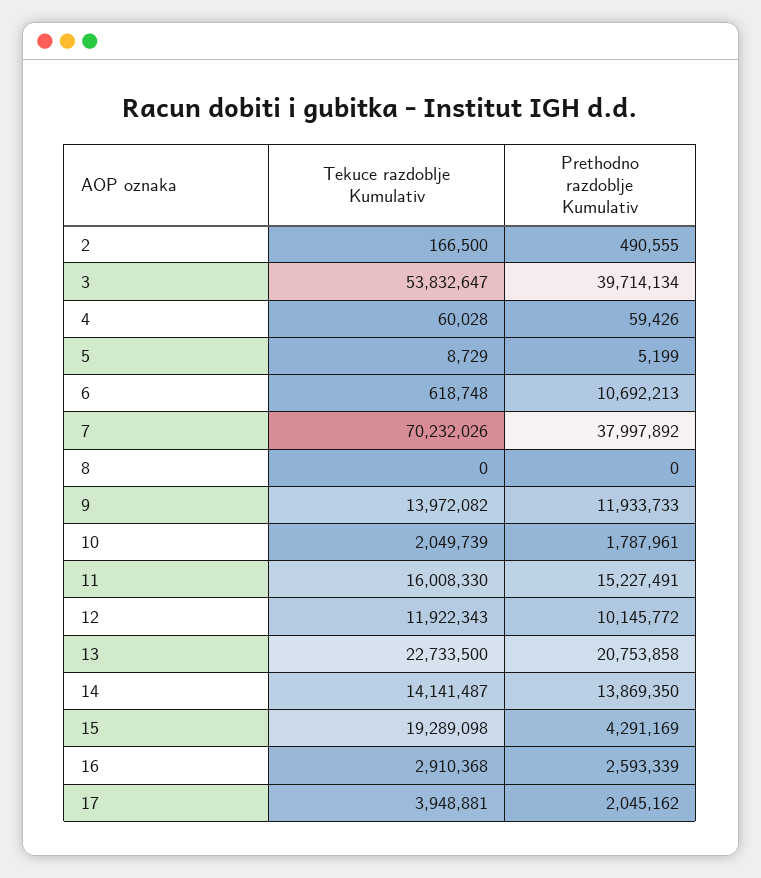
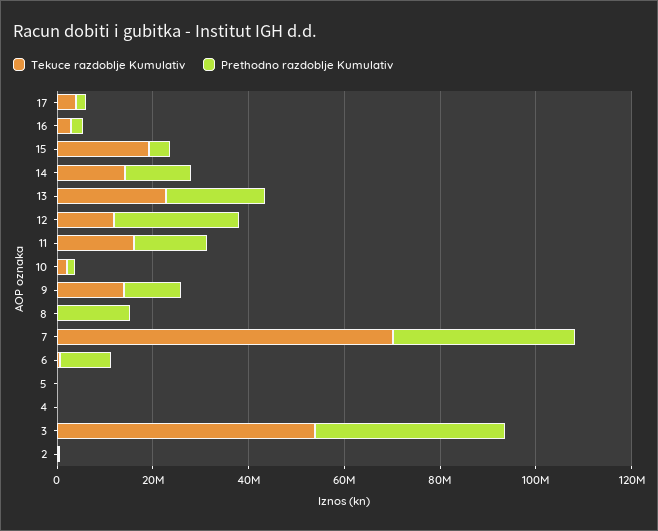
  {
    "Tekuce razdoblje Kumulativ": {
      "2": 166500,
      "3": 53832647,
      "4": 60028,
      "5": 8729,
      "6": 618748,
      "7": 70232026,
      "8": 0,
      "9": 13972082,
      "10": 2049739,
      "11": 16008330,
      "12": 11922343,
      "13": 22733500,
      "14": 14141487,
      "15": 19289098,
      "16": 2910368,
      "17": 3948881
    },
    "Prethodno razdoblje Kumulativ": {
      "2": 490555,
      "3": 39714134,
      "4": 59426,
      "5": 5199,
      "6": 10692213,
      "7": 37997892,
-     "8": 0,
+     "8": 15000000,
      "9": 11933733,
      "10": 1787961,
      "11": 15227491,
-     "12": 10145772,
+     "12": 25000000,
      "13": 20753858,
      "14": 13869350,
      "15": 4291169,
      "16": 2593339,
      "17": 2045162
    }
  }

